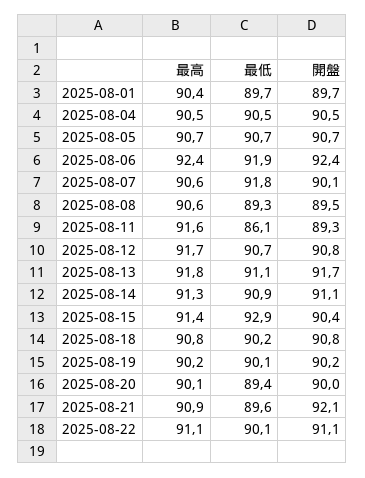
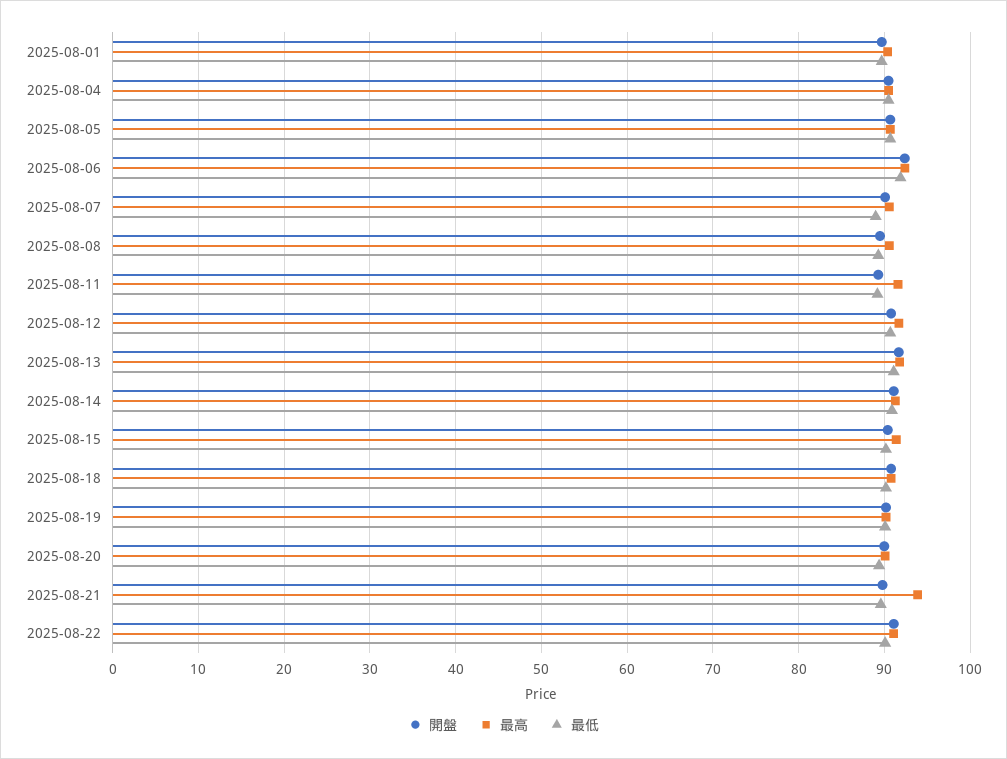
  {
    "最高": {
      "2025-08-01": 90.4,
      "2025-08-04": 90.5,
      "2025-08-05": 90.7,
      "2025-08-06": 92.4,
      "2025-08-07": 90.6,
      "2025-08-08": 90.6,
      "2025-08-11": 91.6,
      "2025-08-12": 91.7,
      "2025-08-13": 91.8,
      "2025-08-14": 91.3,
      "2025-08-15": 91.4,
      "2025-08-18": 90.8,
      "2025-08-19": 90.2,
      "2025-08-20": 90.1,
-     "2025-08-21": 90.9,
+     "2025-08-21": 94,
      "2025-08-22": 91.1
    },
    "最低": {
      "2025-08-01": 89.7,
      "2025-08-04": 90.5,
      "2025-08-05": 90.7,
      "2025-08-06": 91.9,
-     "2025-08-07": 91.8,
+     "2025-08-07": 89,
      "2025-08-08": 89.3,
-     "2025-08-11": 86.1,
+     "2025-08-11": 89,
      "2025-08-12": 90.7,
      "2025-08-13": 91.1,
      "2025-08-14": 90.9,
-     "2025-08-15": 92.9,
+     "2025-08-15": 90,
      "2025-08-18": 90.2,
      "2025-08-19": 90.1,
      "2025-08-20": 89.4,
      "2025-08-21": 89.6,
      "2025-08-22": 90.1
    },
    "開盤": {
      "2025-08-01": 89.7,
      "2025-08-04": 90.5,
      "2025-08-05": 90.7,
      "2025-08-06": 92.4,
      "2025-08-07": 90.1,
      "2025-08-08": 89.5,
      "2025-08-11": 89.3,
      "2025-08-12": 90.8,
      "2025-08-13": 91.7,
      "2025-08-14": 91.1,
      "2025-08-15": 90.4,
      "2025-08-18": 90.8,
      "2025-08-19": 90.2,
      "2025-08-20": 90,
-     "2025-08-21": 92.1,
+     "2025-08-21": 90,
      "2025-08-22": 91.1
    }
  }

